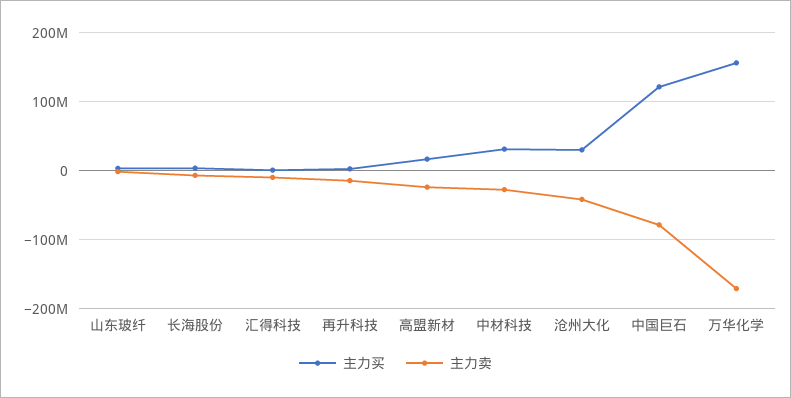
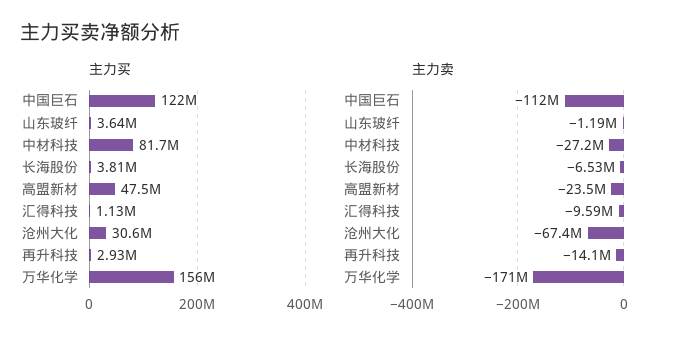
  {
    "主力买": {
      "山东玻纤": 3640000,
      "长海股份": 3810000,
      "汇得科技": 1130000,
      "再升科技": 2930000,
-     "高盟新材": 20000000,
+     "高盟新材": 47500000,
-     "中材科技": 30000000,
+     "中材科技": 81700000,
      "沧州大化": 30600000,
      "中国巨石": 122000000,
      "万华化学": 156000000
    },
    "主力卖": {
      "山东玻纤": -1190000,
      "长海股份": -6530000,
      "汇得科技": -9590000,
      "再升科技": -14100000,
      "高盟新材": -23500000,
      "中材科技": -27200000,
-     "沧州大化": -40000000,
+     "沧州大化": -67400000,
-     "中国巨石": -80000000,
+     "中国巨石": -112000000,
      "万华化学": -171000000
    }
  }

